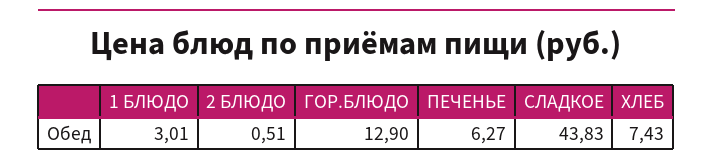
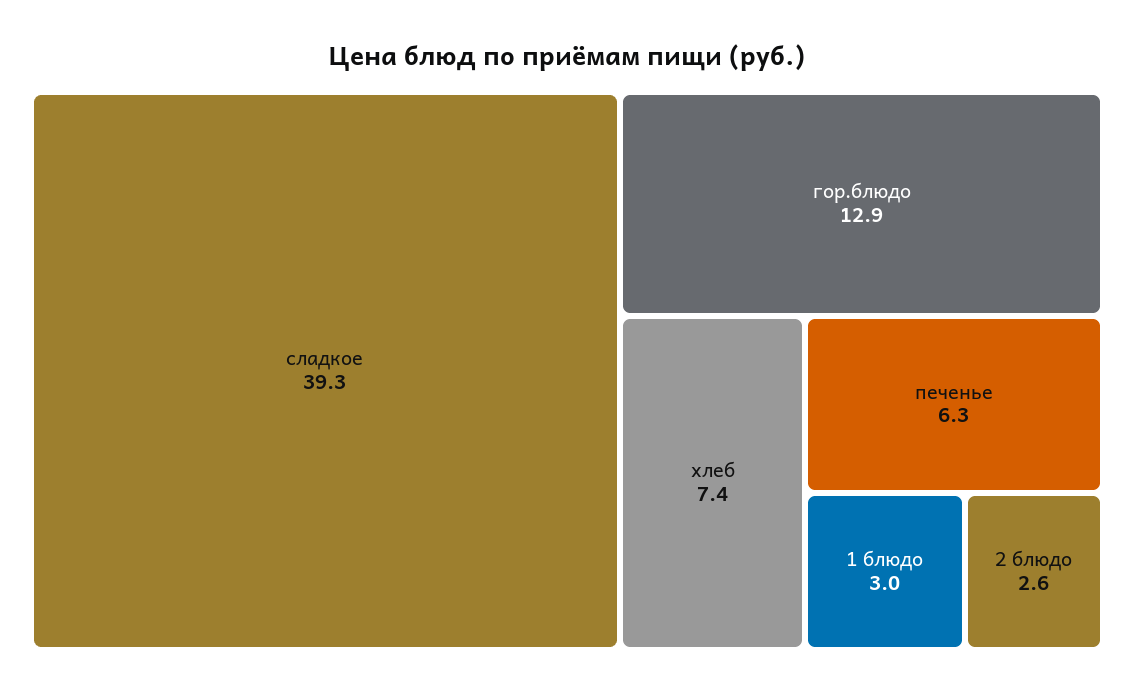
  {
    "1 БЛЮДО": 3.01,
-   "2 БЛЮДО": 0.51,
+   "2 БЛЮДО": 2.6,
    "ГОР.БЛЮДО": 12.9,
    "ПЕЧЕНЬЕ": 6.27,
-   "СЛАДКОЕ": 43.83,
+   "СЛАДКОЕ": 39.3,
    "ХЛЕБ": 7.43
  }

